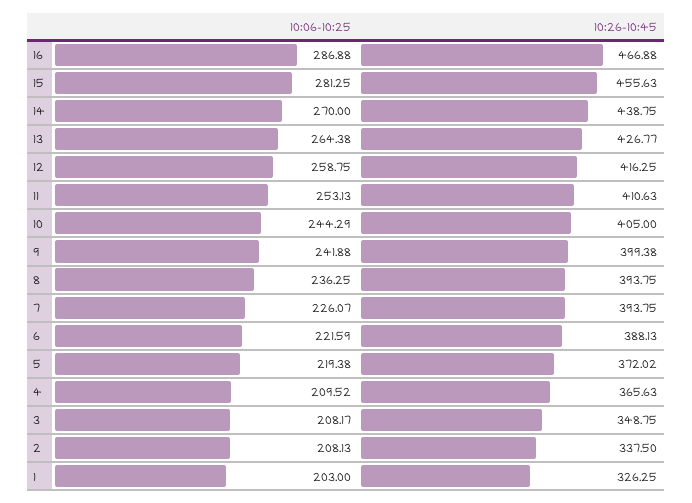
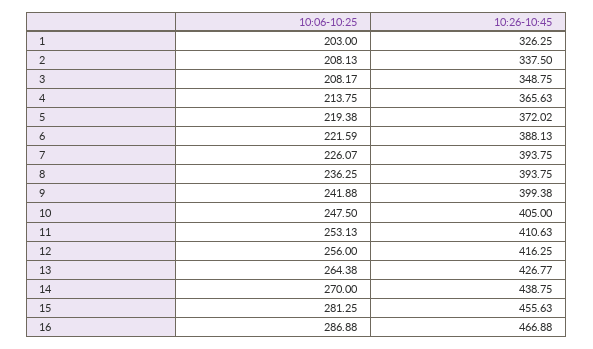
  {
    "10:06-10:25": {
      "16": 286.88,
      "15": 281.25,
      "14": 270,
      "13": 264.38,
-     "12": 258.75,
+     "12": 256,
      "11": 253.13,
-     "10": 244.29,
+     "10": 247.5,
      "9": 241.88,
      "8": 236.25,
      "7": 226.07,
      "6": 221.59,
      "5": 219.38,
-     "4": 209.52,
+     "4": 213.75,
      "3": 208.17,
      "2": 208.13,
      "1": 203
    },
    "10:26-10:45": {
      "16": 466.88,
      "15": 455.63,
      "14": 438.75,
      "13": 426.77,
      "12": 416.25,
      "11": 410.63,
      "10": 405,
      "9": 399.38,
      "8": 393.75,
      "7": 393.75,
      "6": 388.13,
      "5": 372.02,
      "4": 365.63,
      "3": 348.75,
      "2": 337.5,
      "1": 326.25
    }
  }

